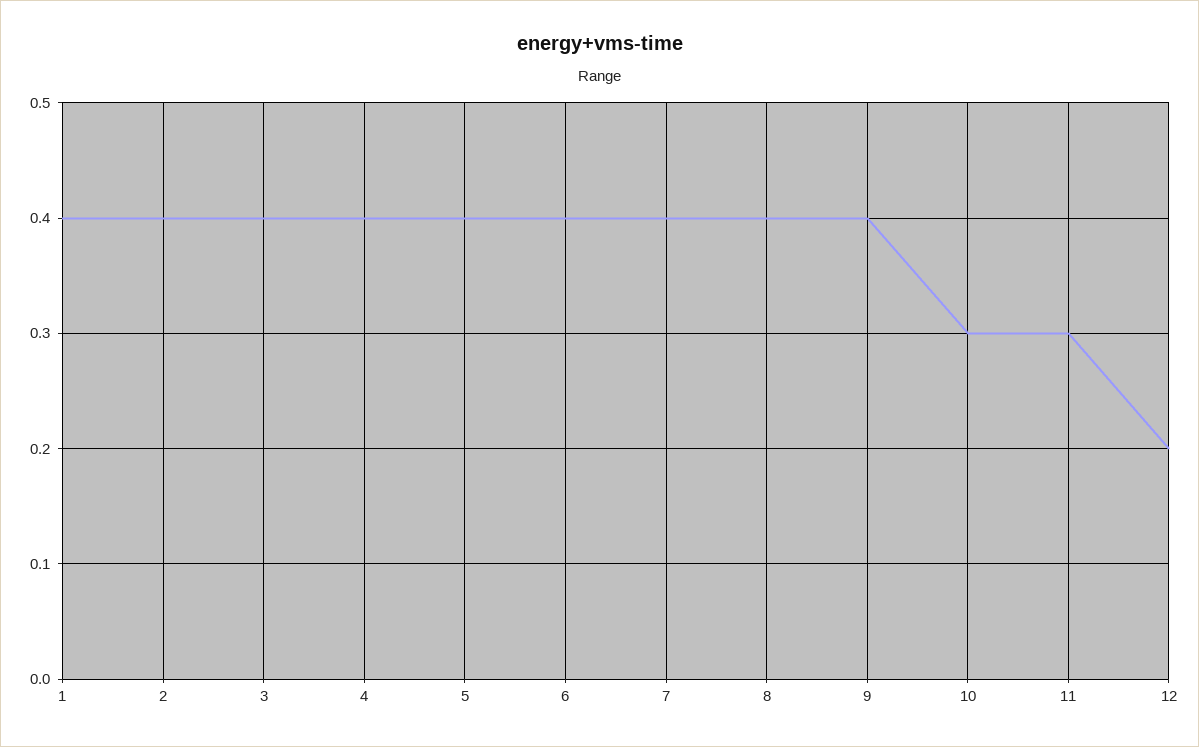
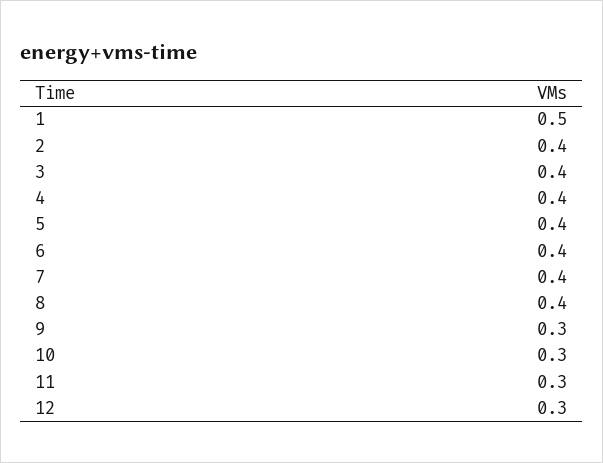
  {
-   "1": 0.4,
+   "1": 0.5,
    "2": 0.4,
    "3": 0.4,
    "4": 0.4,
    "5": 0.4,
    "6": 0.4,
    "7": 0.4,
    "8": 0.4,
-   "9": 0.4,
+   "9": 0.3,
    "10": 0.3,
    "11": 0.3,
-   "12": 0.2
+   "12": 0.3
  }

